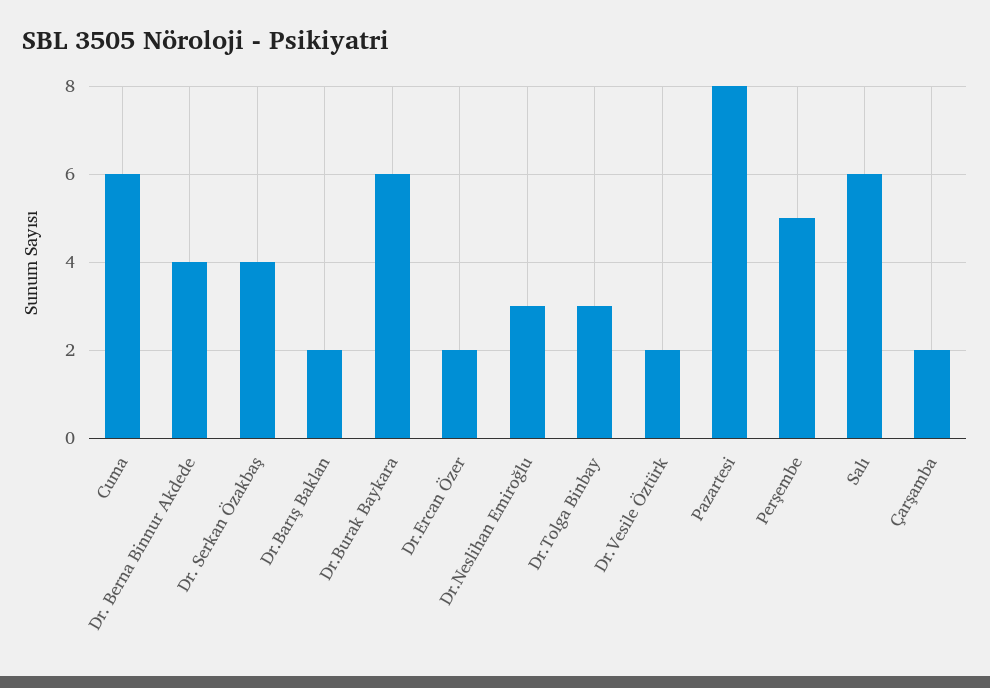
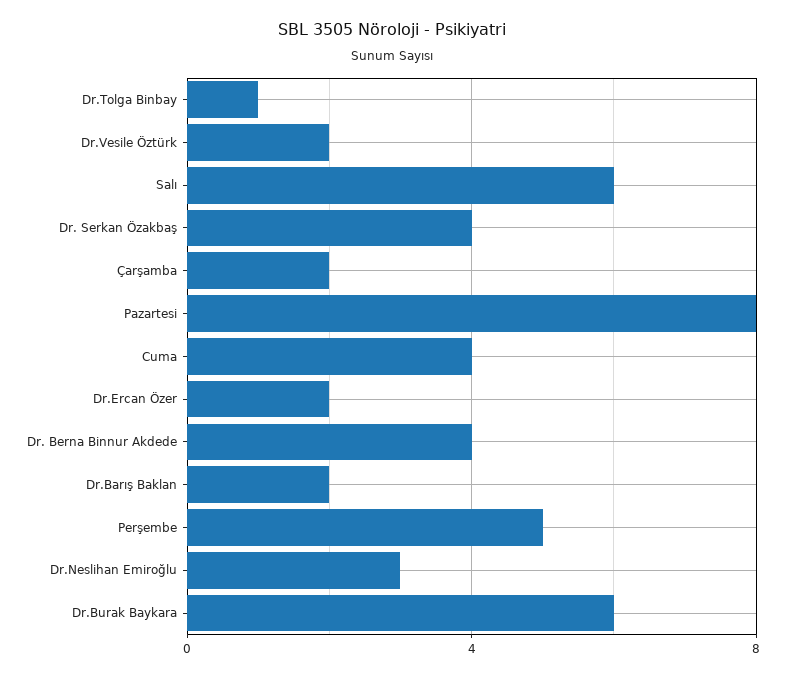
  {
-   "Cuma": 6,
+   "Cuma": 4,
    "Dr. Berna Binnur Akdede": 4,
    "Dr. Serkan Özakbaş": 4,
    "Dr.Barış Baklan": 2,
    "Dr.Burak Baykara": 6,
    "Dr.Ercan Özer": 2,
    "Dr.Neslihan Emiroğlu": 3,
-   "Dr.Tolga Binbay": 3,
+   "Dr.Tolga Binbay": 1,
    "Dr.Vesile Öztürk": 2,
    "Pazartesi": 8,
    "Perşembe": 5,
    "Salı": 6,
    "Çarşamba": 2
  }

